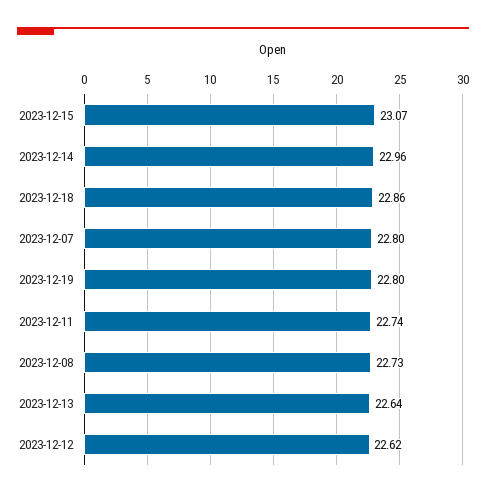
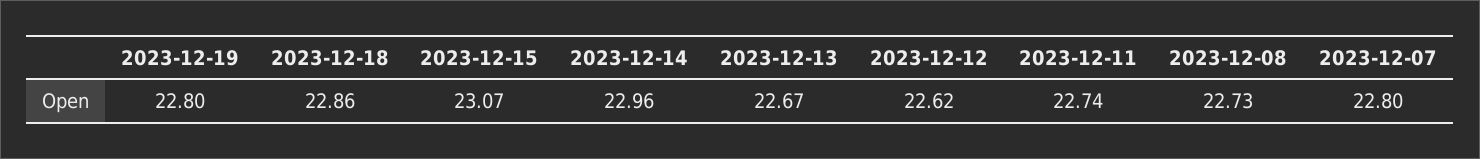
  {
    "2023-12-15": 23.07,
    "2023-12-14": 22.96,
    "2023-12-18": 22.86,
    "2023-12-07": 22.8,
    "2023-12-19": 22.8,
    "2023-12-11": 22.74,
    "2023-12-08": 22.73,
-   "2023-12-13": 22.64,
+   "2023-12-13": 22.67,
    "2023-12-12": 22.62
  }

